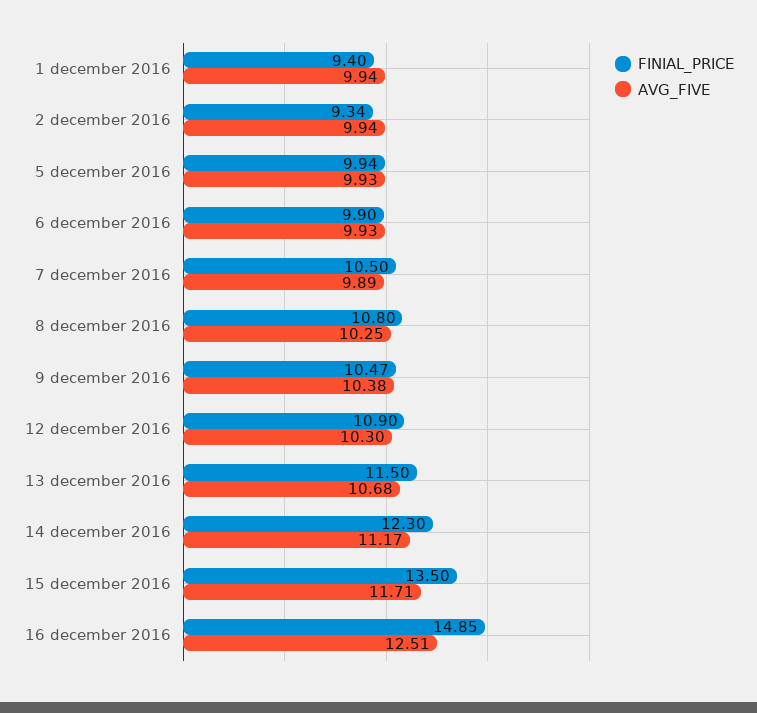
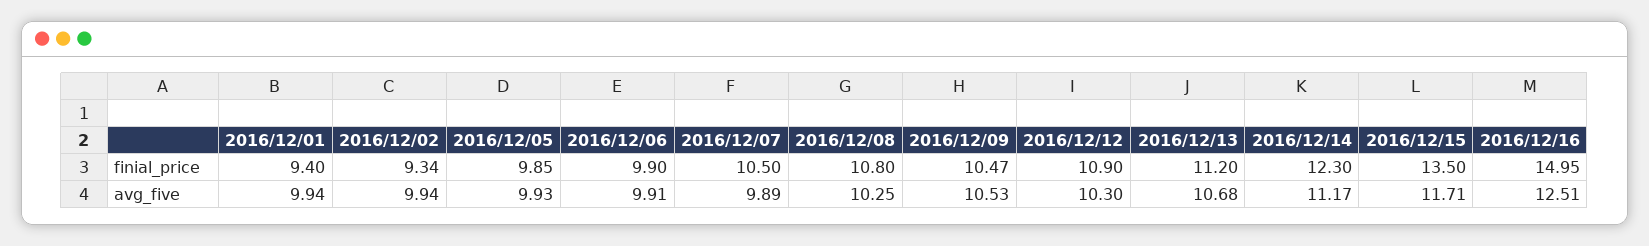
  {
    "FINIAL_PRICE": {
      "1 december 2016": 9.4,
      "2 december 2016": 9.34,
-     "5 december 2016": 9.94,
+     "5 december 2016": 9.85,
      "6 december 2016": 9.9,
      "7 december 2016": 10.5,
      "8 december 2016": 10.8,
      "9 december 2016": 10.47,
      "12 december 2016": 10.9,
-     "13 december 2016": 11.5,
+     "13 december 2016": 11.2,
      "14 december 2016": 12.3,
      "15 december 2016": 13.5,
-     "16 december 2016": 14.85
+     "16 december 2016": 14.95
    },
    "AVG_FIVE": {
      "1 december 2016": 9.94,
      "2 december 2016": 9.94,
      "5 december 2016": 9.93,
-     "6 december 2016": 9.93,
+     "6 december 2016": 9.91,
      "7 december 2016": 9.89,
      "8 december 2016": 10.25,
-     "9 december 2016": 10.38,
+     "9 december 2016": 10.53,
      "12 december 2016": 10.3,
      "13 december 2016": 10.68,
      "14 december 2016": 11.17,
      "15 december 2016": 11.71,
      "16 december 2016": 12.51
    }
  }

